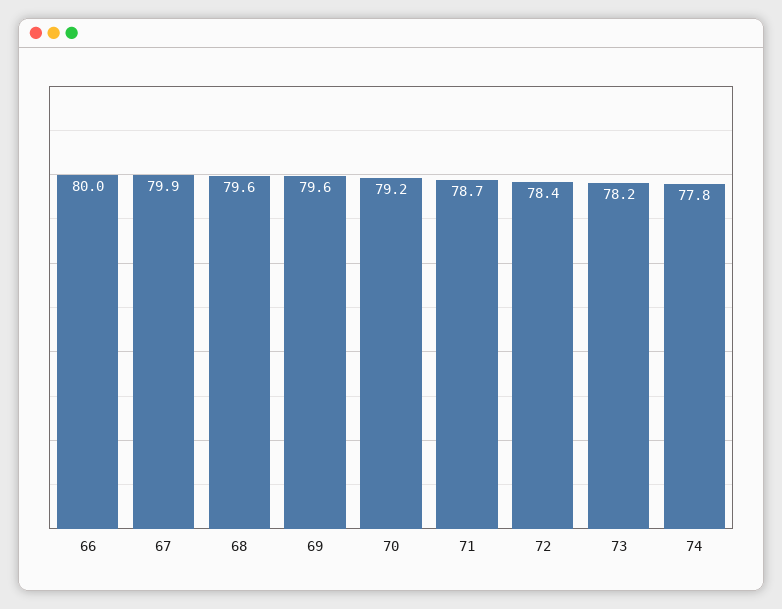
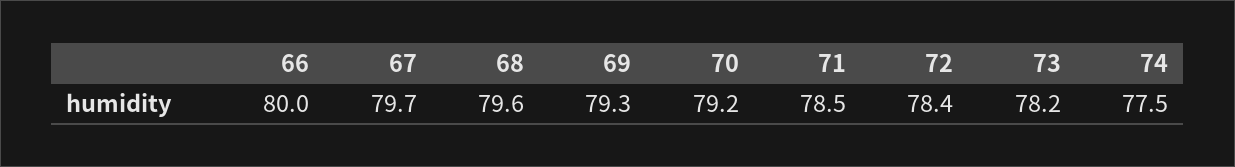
  {
    "66": 80,
-   "67": 79.9,
+   "67": 79.7,
    "68": 79.6,
-   "69": 79.6,
+   "69": 79.3,
    "70": 79.2,
-   "71": 78.7,
+   "71": 78.5,
    "72": 78.4,
    "73": 78.2,
-   "74": 77.8
+   "74": 77.5
  }

